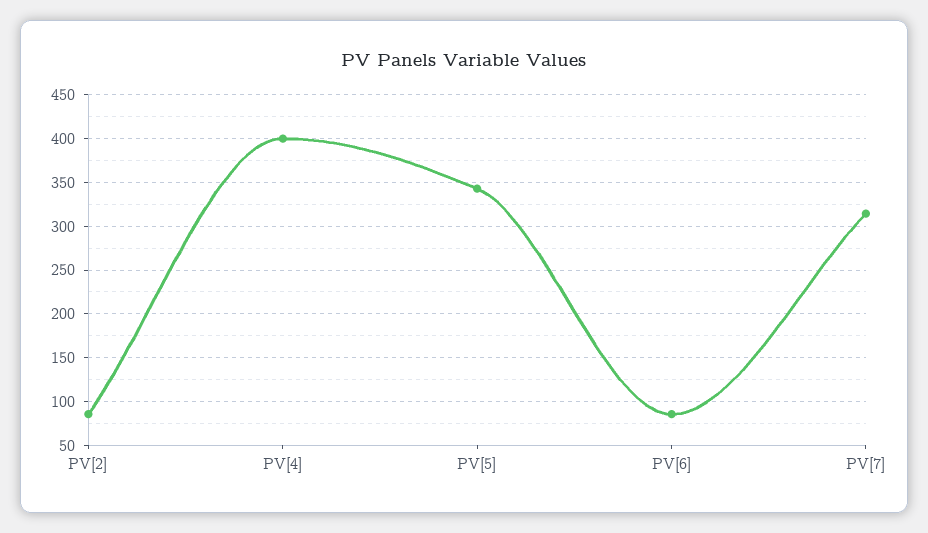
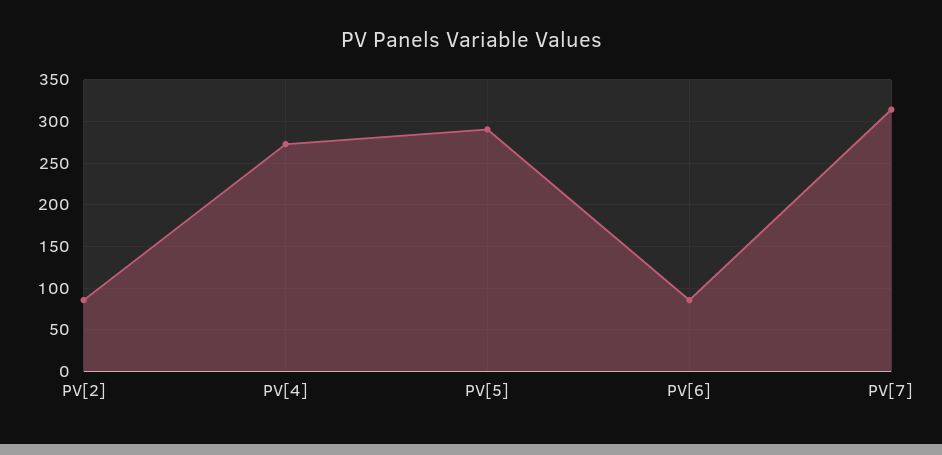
  {
    "PV[2]": 90,
-   "PV[4]": 400,
+   "PV[4]": 270,
-   "PV[5]": 340,
+   "PV[5]": 290,
    "PV[6]": 90,
    "PV[7]": 310
  }

